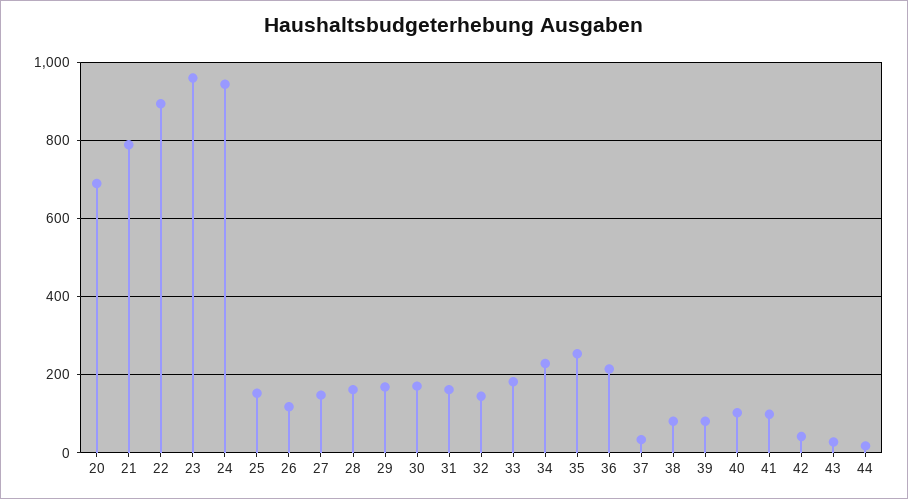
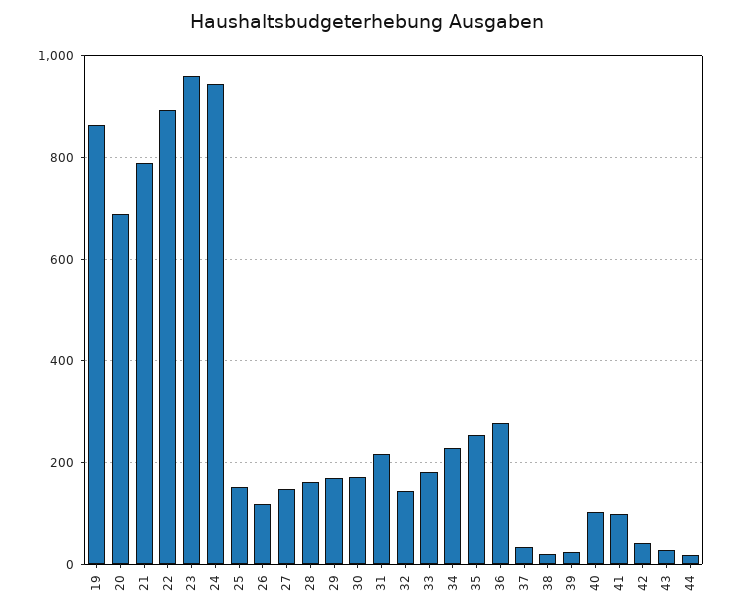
  {
    "20": 700,
    "21": 780,
    "22": 900,
    "23": 960,
    "24": 940,
    "25": 160,
    "26": 120,
    "27": 140,
    "28": 160,
    "29": 160,
    "30": 180,
-   "31": 160,
+   "31": 220,
    "32": 140,
    "33": 180,
    "34": 220,
    "35": 260,
-   "36": 220,
+   "36": 280,
    "37": 40,
-   "38": 80,
+   "38": 20,
-   "39": 80,
+   "39": 20,
    "40": 100,
    "41": 100,
    "42": 40,
    "43": 20,
-   "44": 20
+   "44": 20,
+   "19": 860
  }

